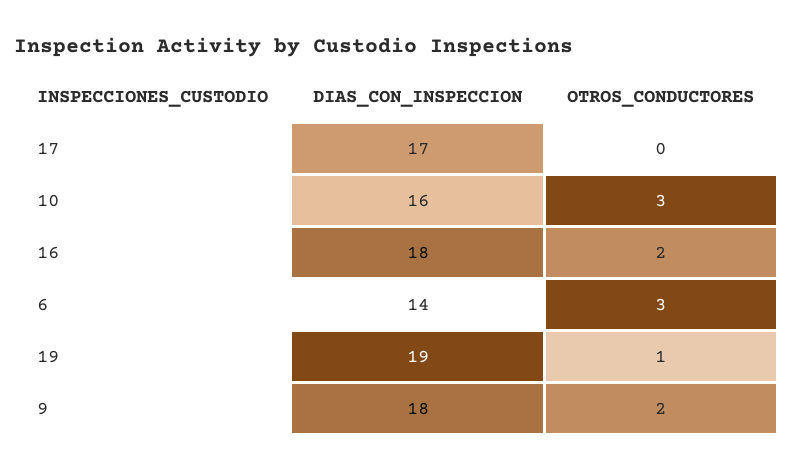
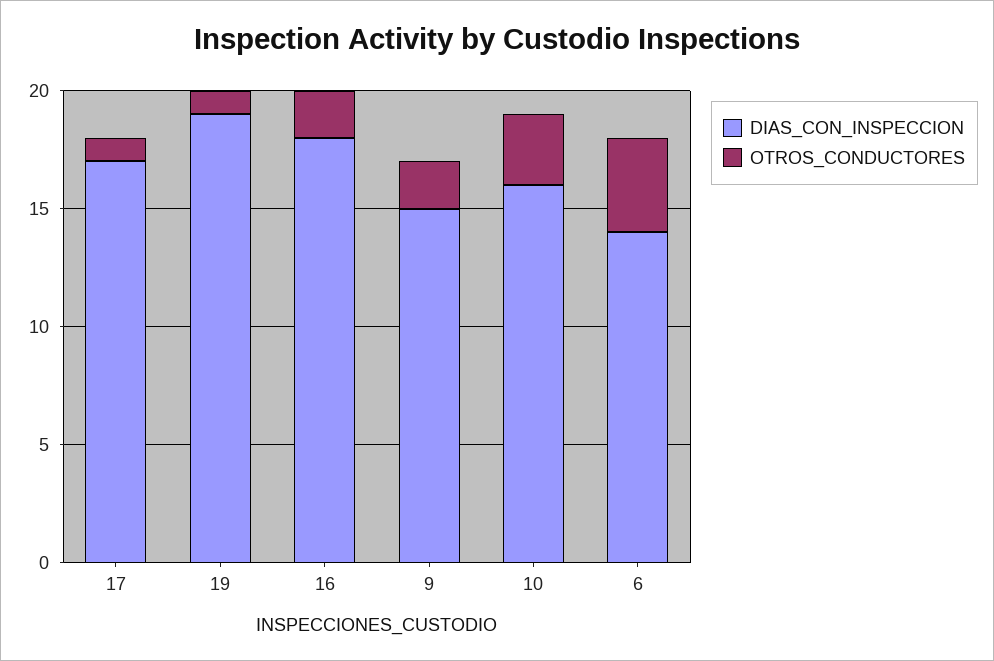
  {
    "DIAS_CON_INSPECCION": {
      "17": 17,
      "10": 16,
      "16": 18,
      "6": 14,
      "19": 19,
-     "9": 18
+     "9": 15
    },
    "OTROS_CONDUCTORES": {
-     "17": 0,
+     "17": 1,
      "10": 3,
      "16": 2,
-     "6": 3,
+     "6": 4,
      "19": 1,
      "9": 2
    }
  }

